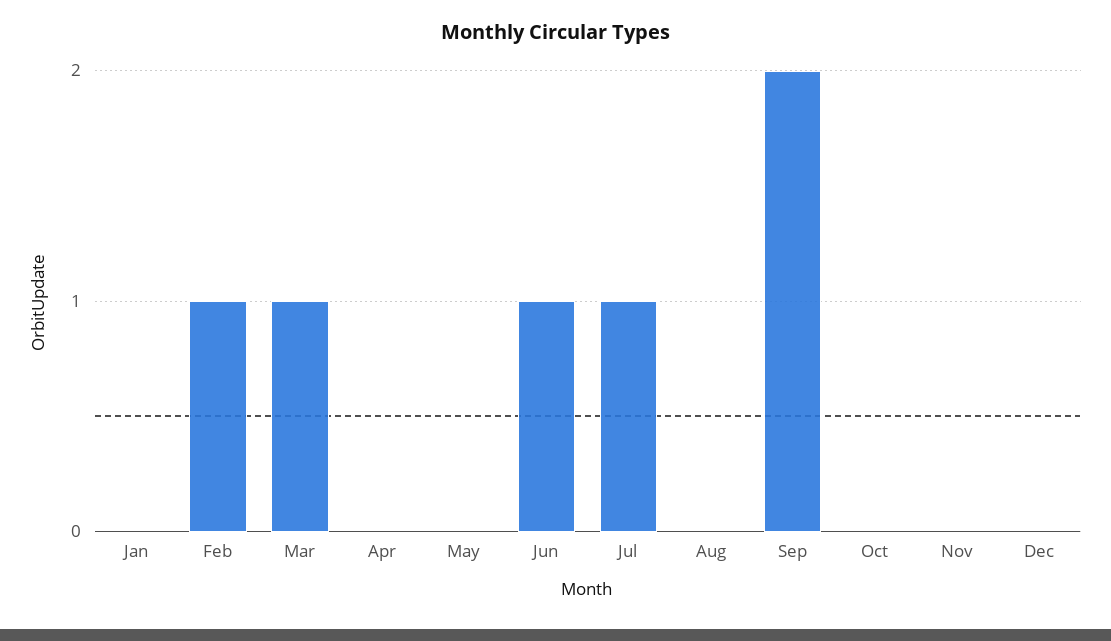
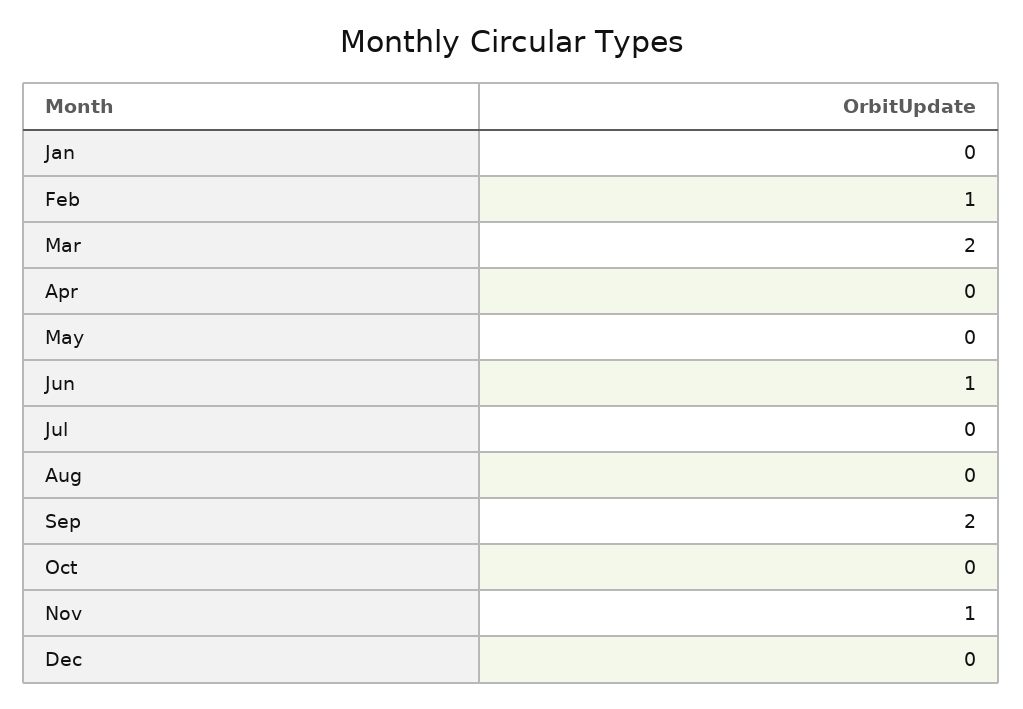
  {
    "Jan": 0,
    "Feb": 1,
-   "Mar": 1,
+   "Mar": 2,
    "Apr": 0,
    "May": 0,
    "Jun": 1,
-   "Jul": 1,
+   "Jul": 0,
    "Aug": 0,
    "Sep": 2,
    "Oct": 0,
-   "Nov": 0,
+   "Nov": 1,
    "Dec": 0
  }

